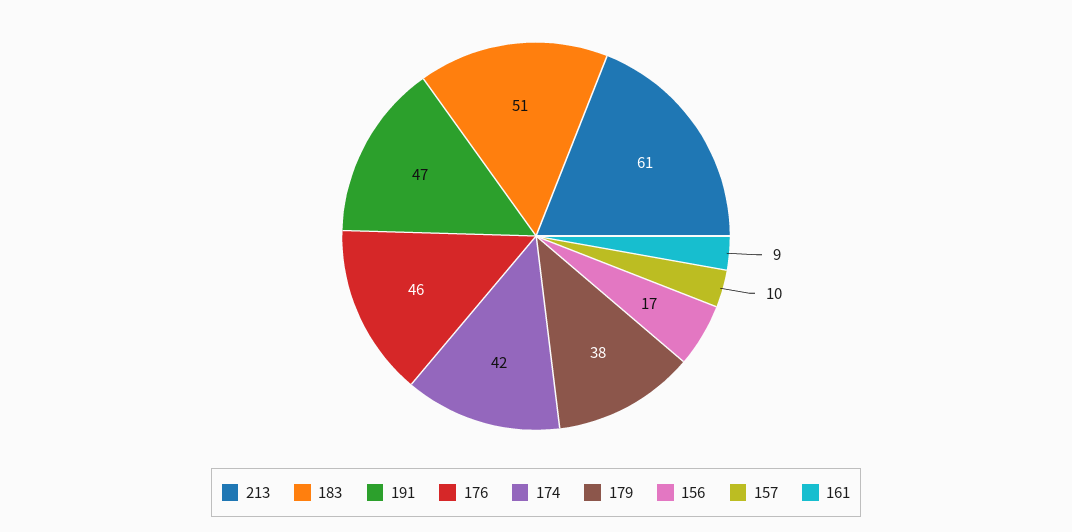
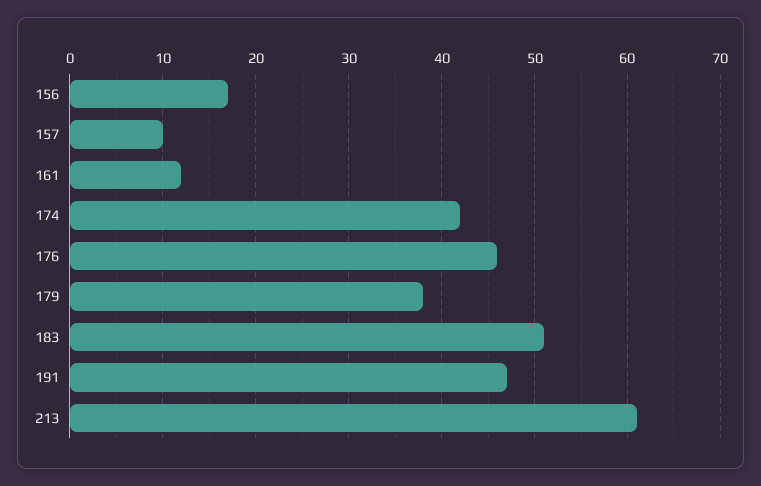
  {
    "213": 61,
    "183": 51,
    "191": 47,
    "176": 46,
    "174": 42,
    "179": 38,
    "156": 17,
    "157": 10,
-   "161": 9
+   "161": 12
  }

